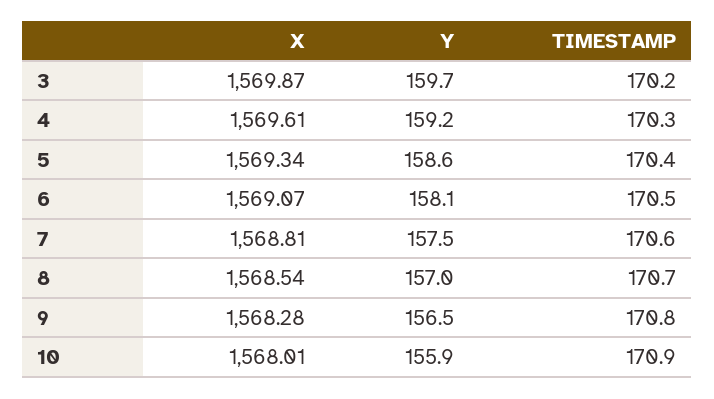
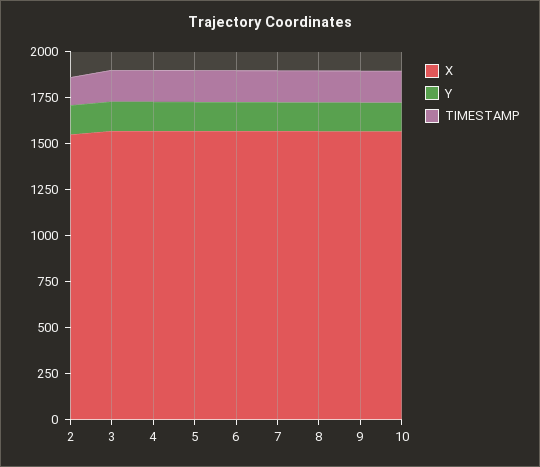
  {
    "X": {
      "3": 1569.87,
      "4": 1569.61,
      "5": 1569.34,
      "6": 1569.07,
      "7": 1568.81,
      "8": 1568.54,
      "9": 1568.28,
-     "10": 1568.01
+     "10": 1568.01,
+     "2": 1550
    },
    "Y": {
      "3": 159.7,
      "4": 159.2,
      "5": 158.6,
      "6": 158.1,
      "7": 157.5,
      "8": 157,
      "9": 156.5,
-     "10": 155.9
+     "10": 155.9,
+     "2": 150
    },
    "TIMESTAMP": {
      "3": 170.2,
      "4": 170.3,
      "5": 170.4,
      "6": 170.5,
      "7": 170.6,
      "8": 170.7,
      "9": 170.8,
-     "10": 170.9
+     "10": 170.9,
+     "2": 150
    }
  }

